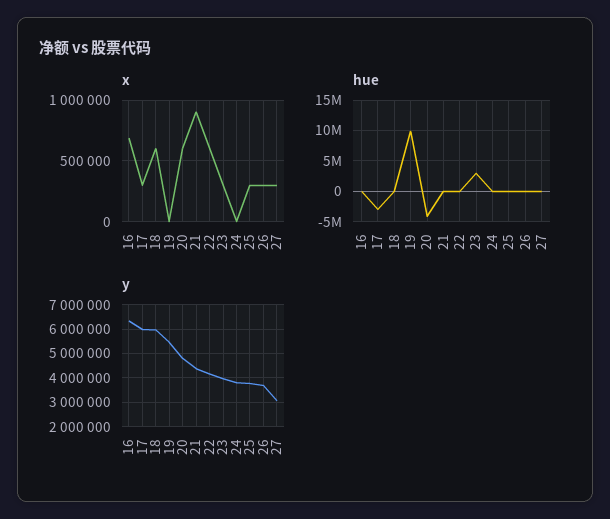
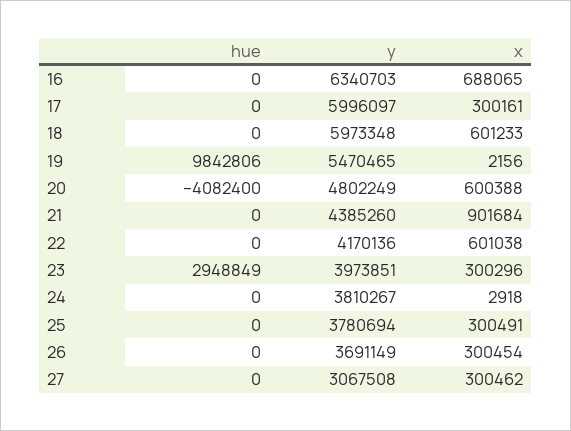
  {
    "x": {
      "16": 688065,
      "17": 300161,
      "18": 601233,
      "19": 2156,
      "20": 600388,
      "21": 901684,
      "22": 601038,
      "23": 300296,
      "24": 2918,
      "25": 300491,
      "26": 300454,
      "27": 300462
    },
    "hue": {
      "16": 0,
-     "17": -3000000,
+     "17": 0,
      "18": 0,
      "19": 9842806,
      "20": -4082400,
      "21": 0,
      "22": 0,
      "23": 2948849,
      "24": 0,
      "25": 0,
      "26": 0,
      "27": 0
    },
    "y": {
      "16": 6340703,
      "17": 5996097,
      "18": 5973348,
      "19": 5470465,
      "20": 4802249,
      "21": 4385260,
      "22": 4170136,
      "23": 3973851,
      "24": 3810267,
      "25": 3780694,
      "26": 3691149,
      "27": 3067508
    }
  }

